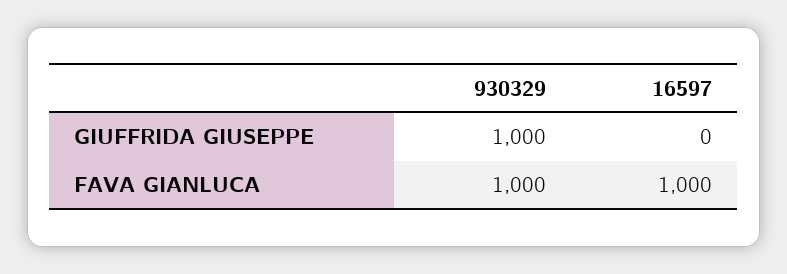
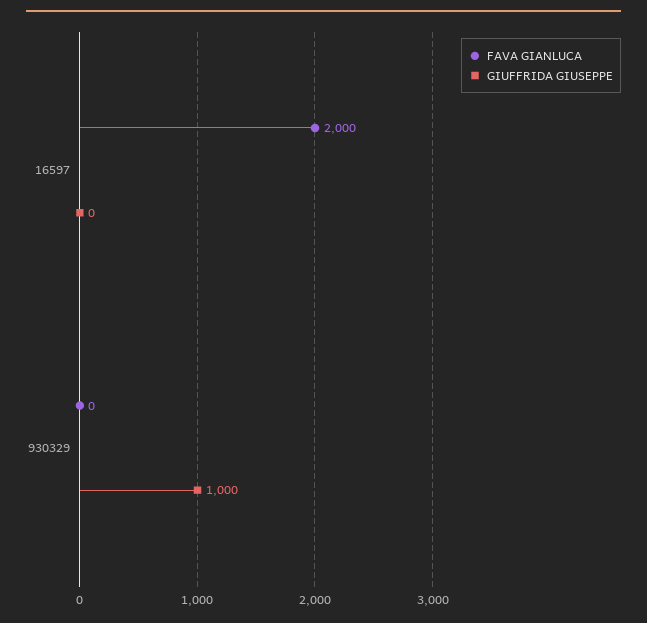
  {
    "GIUFFRIDA GIUSEPPE": {
      "930329": 1000,
      "16597": 0
    },
    "FAVA GIANLUCA": {
-     "930329": 1000,
+     "930329": 0,
-     "16597": 1000
+     "16597": 2000
    }
  }

